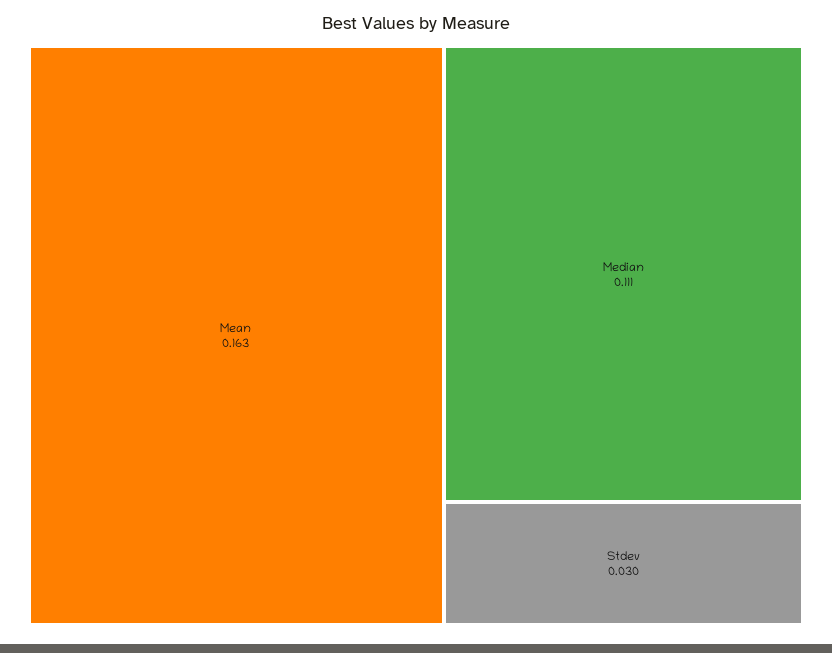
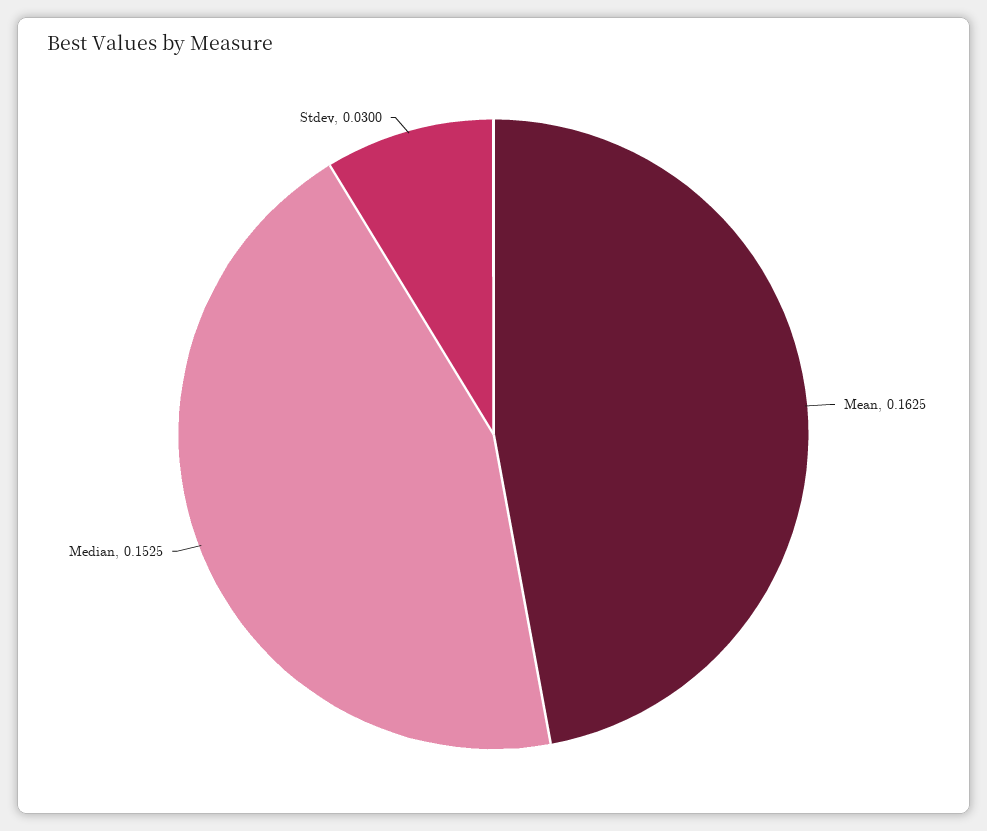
  {
    "Mean": 0.1625,
-   "Median": 0.111,
+   "Median": 0.1525,
    "Stdev": 0.03
  }

